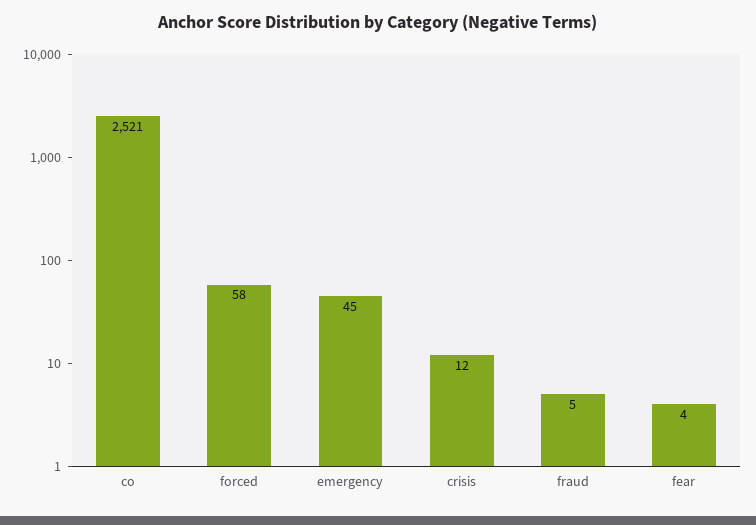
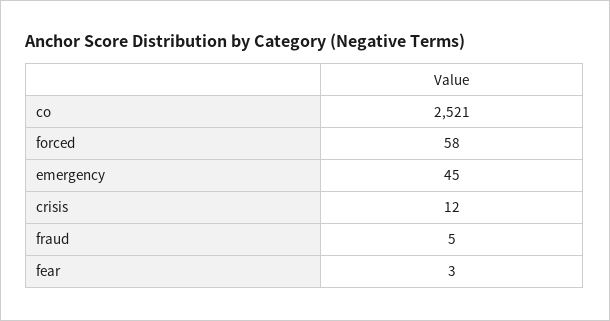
  {
    "co": 2521,
    "forced": 58,
    "emergency": 45,
    "crisis": 12,
    "fraud": 5,
-   "fear": 4
+   "fear": 3
  }

